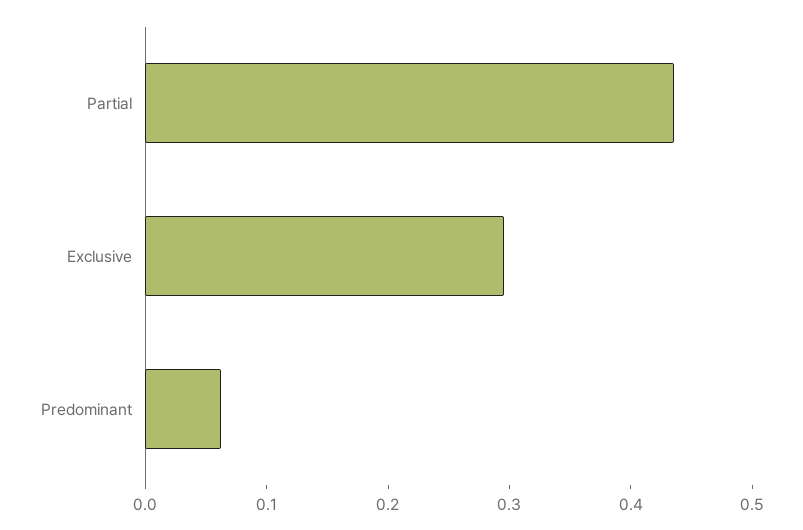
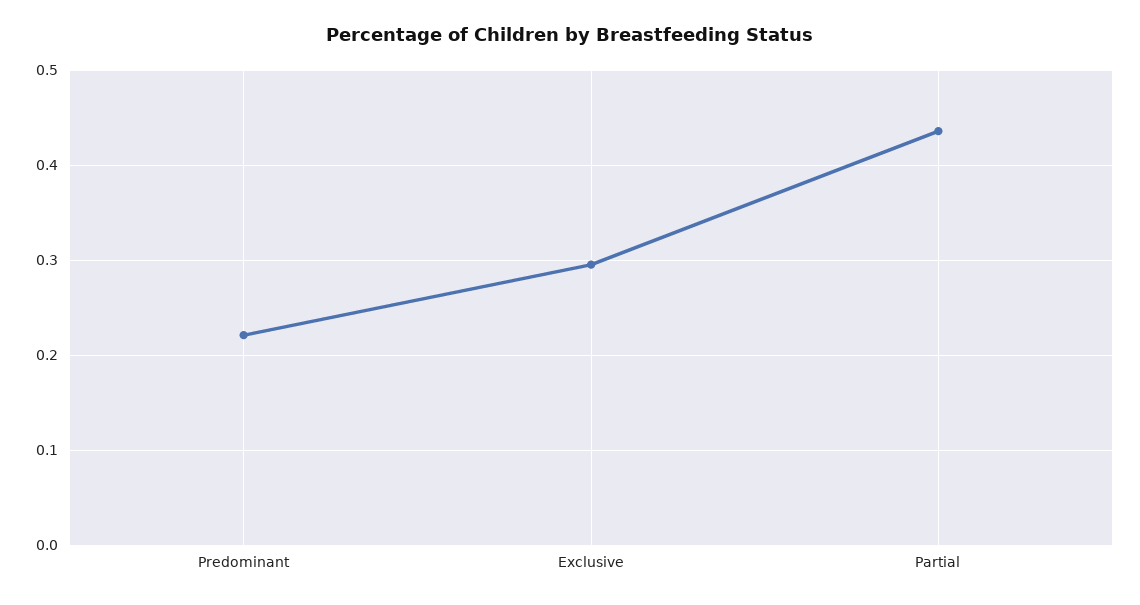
  {
    "Partial": 0.44,
    "Exclusive": 0.3,
-   "Predominant": 0.06
+   "Predominant": 0.22
  }

